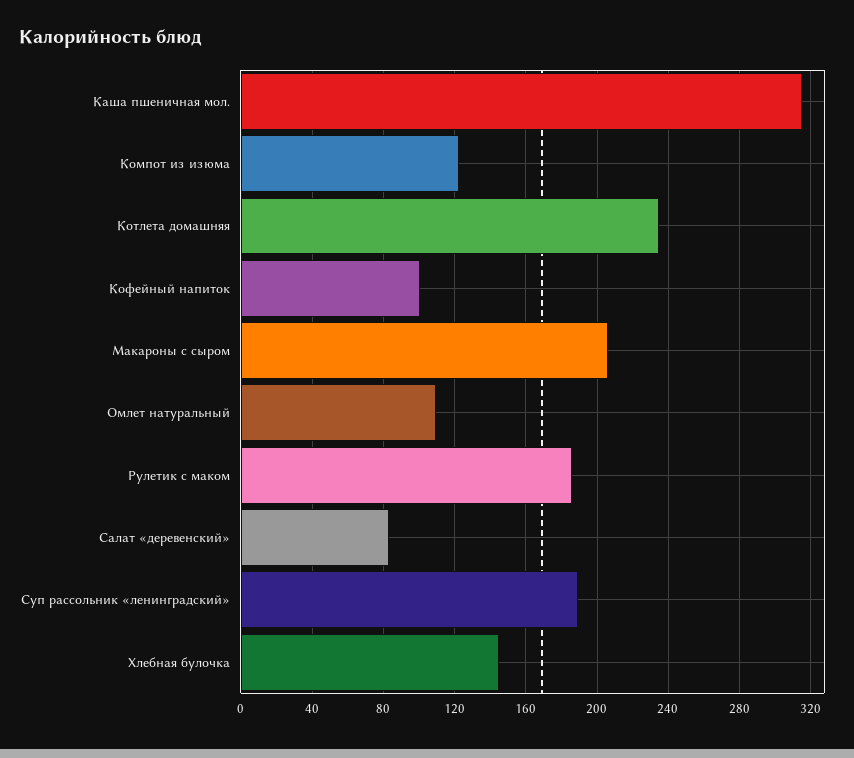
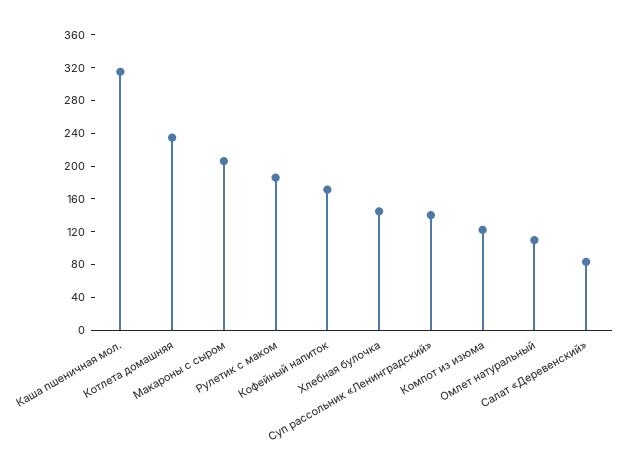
  {
    "Каша пшеничная мол.": 315,
    "Компот из изюма": 120,
    "Котлета домашняя": 235,
-   "Кофейный напиток": 100,
+   "Кофейный напиток": 170,
    "Макароны с сыром": 205,
    "Омлет натуральный": 110,
    "Рулетик с маком": 185,
    "Салат «деревенский»": 85,
-   "Суп рассольник «ленинградский»": 190,
+   "Суп рассольник «ленинградский»": 140,
    "Хлебная булочка": 145
  }

